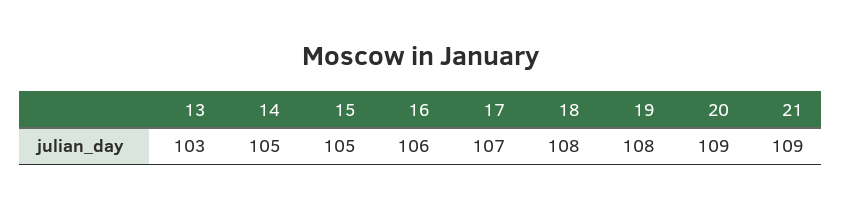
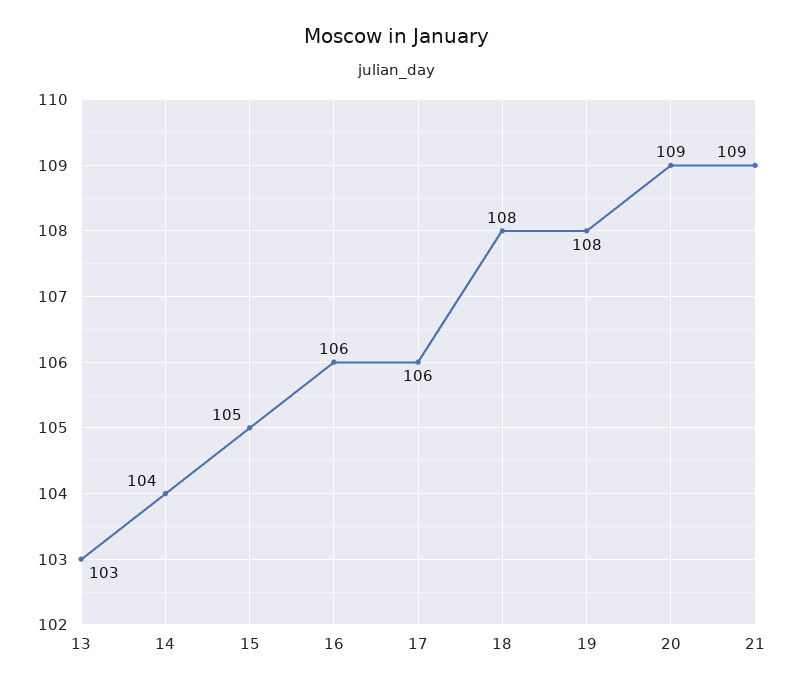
  {
    "13": 103,
-   "14": 105,
+   "14": 104,
    "15": 105,
    "16": 106,
-   "17": 107,
+   "17": 106,
    "18": 108,
    "19": 108,
    "20": 109,
    "21": 109
  }

